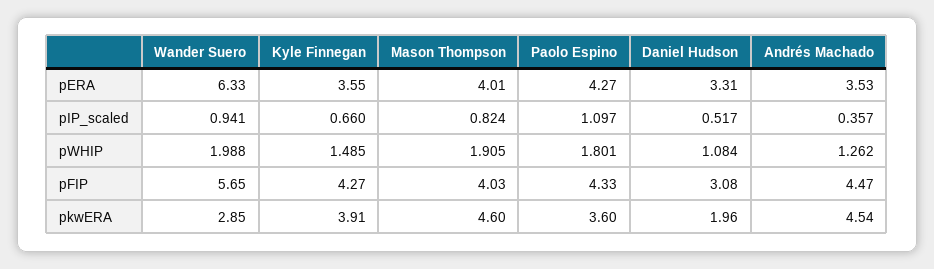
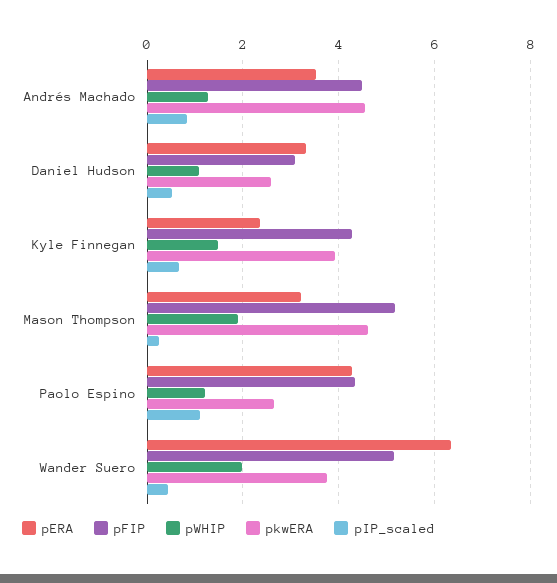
  {
    "pERA": {
      "Wander Suero": 6.33,
-     "Kyle Finnegan": 3.55,
+     "Kyle Finnegan": 2.4,
-     "Mason Thompson": 4.01,
+     "Mason Thompson": 3.2,
      "Paolo Espino": 4.27,
      "Daniel Hudson": 3.31,
      "Andrés Machado": 3.53
    },
    "pIP_scaled": {
-     "Wander Suero": 0.941,
+     "Wander Suero": 0.4,
      "Kyle Finnegan": 0.66,
-     "Mason Thompson": 0.824,
+     "Mason Thompson": 0.2,
      "Paolo Espino": 1.097,
      "Daniel Hudson": 0.517,
-     "Andrés Machado": 0.357
+     "Andrés Machado": 0.8
    },
    "pWHIP": {
      "Wander Suero": 1.988,
      "Kyle Finnegan": 1.485,
      "Mason Thompson": 1.905,
-     "Paolo Espino": 1.801,
+     "Paolo Espino": 1.2,
      "Daniel Hudson": 1.084,
      "Andrés Machado": 1.262
    },
    "pFIP": {
-     "Wander Suero": 5.65,
+     "Wander Suero": 5.2,
      "Kyle Finnegan": 4.27,
-     "Mason Thompson": 4.03,
+     "Mason Thompson": 5.2,
      "Paolo Espino": 4.33,
      "Daniel Hudson": 3.08,
      "Andrés Machado": 4.47
    },
    "pkwERA": {
-     "Wander Suero": 2.85,
+     "Wander Suero": 3.8,
      "Kyle Finnegan": 3.91,
      "Mason Thompson": 4.6,
-     "Paolo Espino": 3.6,
+     "Paolo Espino": 2.6,
-     "Daniel Hudson": 1.96,
+     "Daniel Hudson": 2.6,
      "Andrés Machado": 4.54
    }
  }

